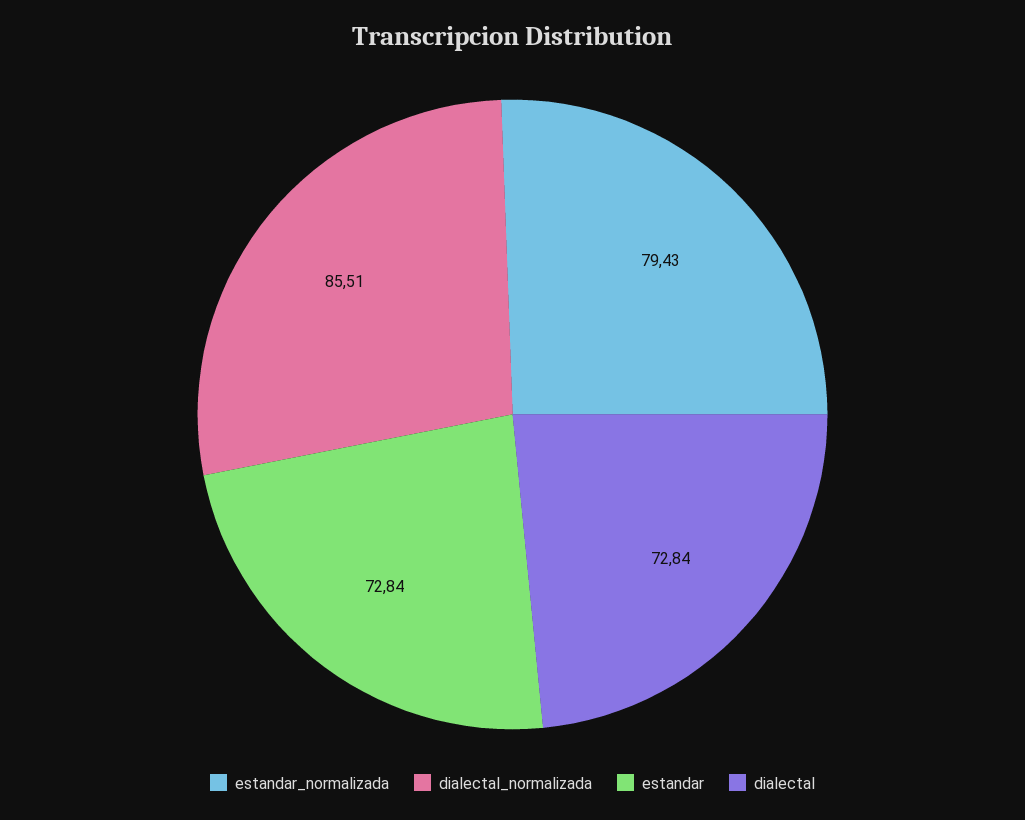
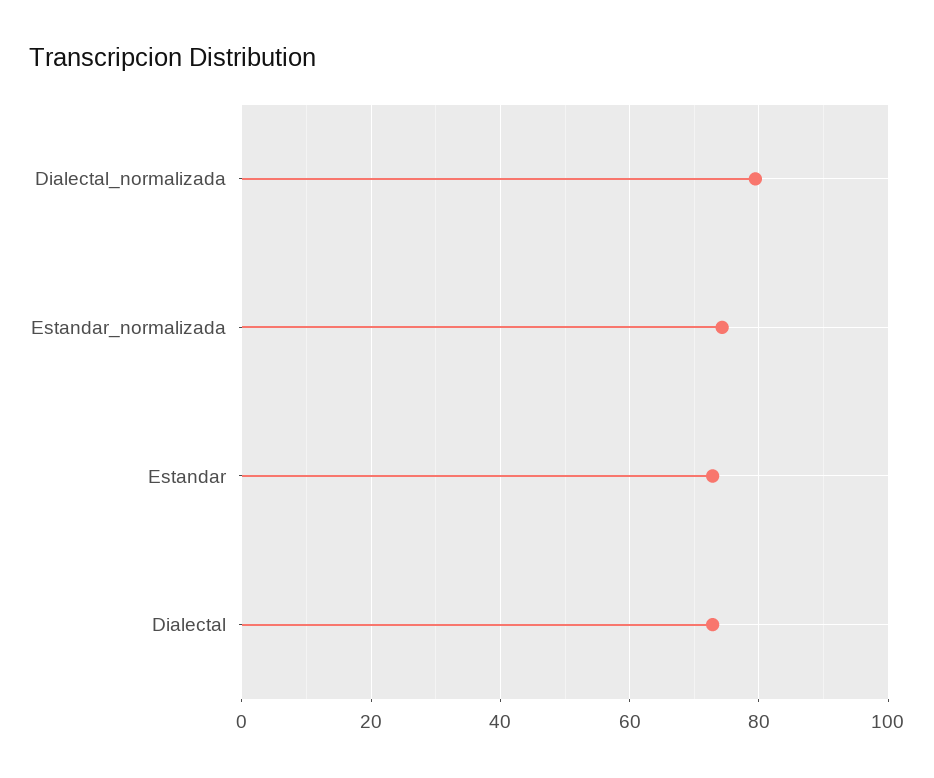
  {
-   "estandar_normalizada": 79.43,
+   "estandar_normalizada": 74,
-   "dialectal_normalizada": 85.51,
+   "dialectal_normalizada": 80,
    "estandar": 72.84,
    "dialectal": 72.84
  }

